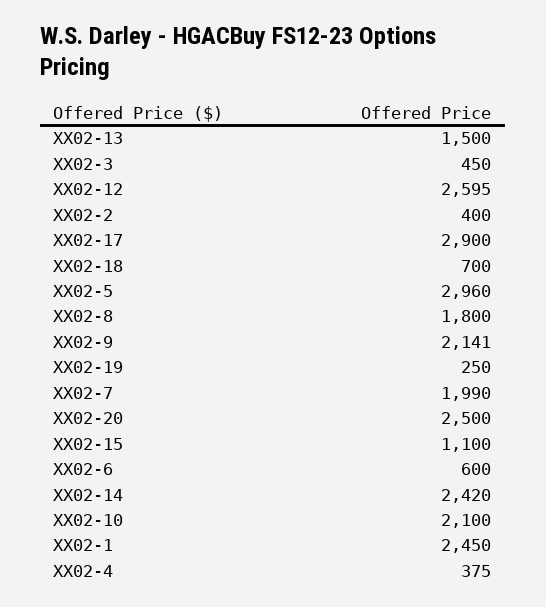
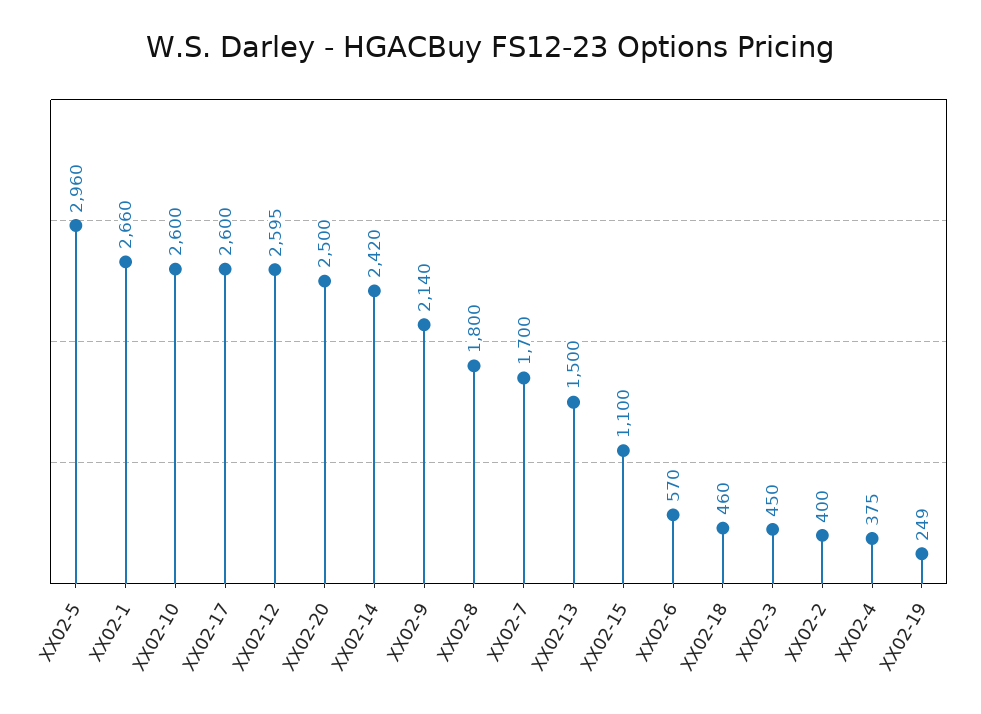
  {
    "XX02-13": 1500,
    "XX02-3": 450,
    "XX02-12": 2595,
    "XX02-2": 400,
-   "XX02-17": 2900,
+   "XX02-17": 2600,
-   "XX02-18": 700,
+   "XX02-18": 460,
    "XX02-5": 2960,
    "XX02-8": 1800,
-   "XX02-9": 2141,
+   "XX02-9": 2140,
-   "XX02-19": 250,
+   "XX02-19": 249,
-   "XX02-7": 1990,
+   "XX02-7": 1700,
    "XX02-20": 2500,
    "XX02-15": 1100,
-   "XX02-6": 600,
+   "XX02-6": 570,
    "XX02-14": 2420,
-   "XX02-10": 2100,
+   "XX02-10": 2600,
-   "XX02-1": 2450,
+   "XX02-1": 2660,
    "XX02-4": 375
  }

